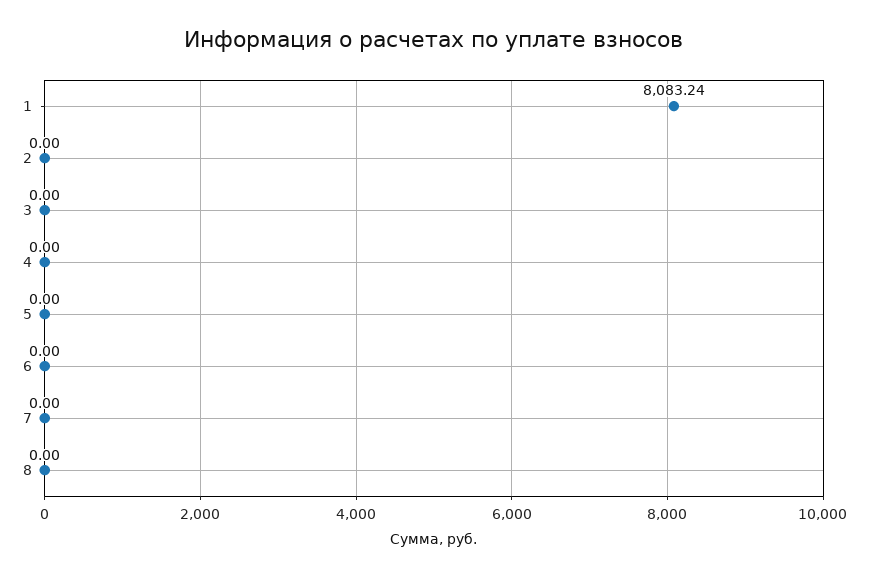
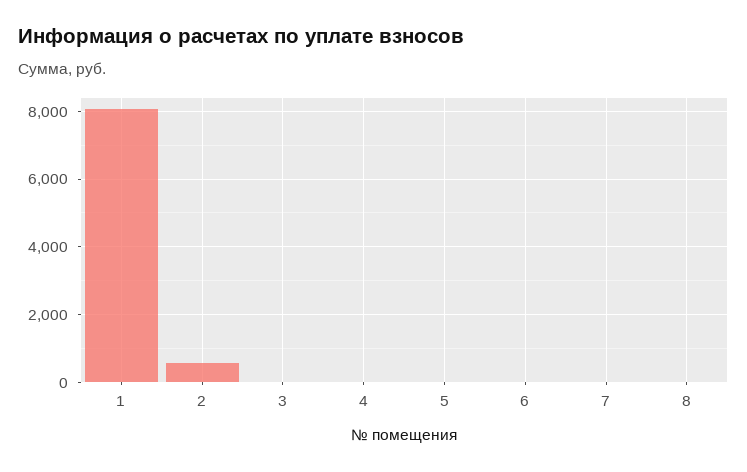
  {
    "1": 8083.24,
-   "2": 0,
+   "2": 600,
    "3": 0,
    "4": 0,
    "5": 0,
    "6": 0,
    "7": 0,
    "8": 0
  }

